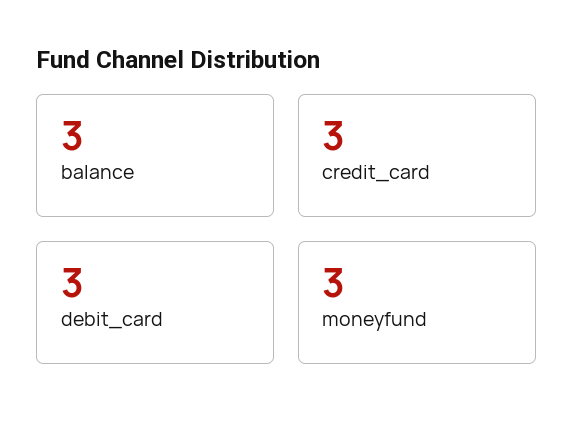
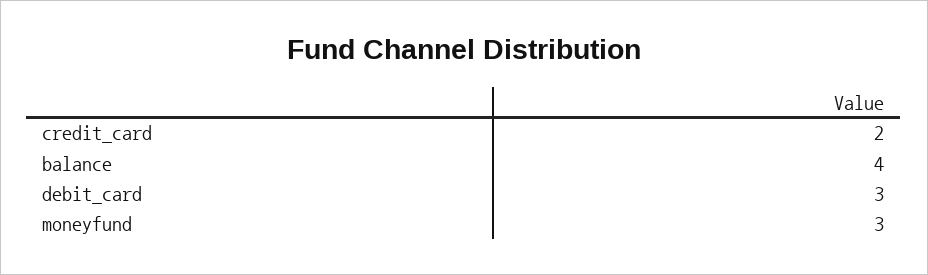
  {
-   "balance": 3,
+   "balance": 4,
-   "credit_card": 3,
+   "credit_card": 2,
    "debit_card": 3,
    "moneyfund": 3
  }

